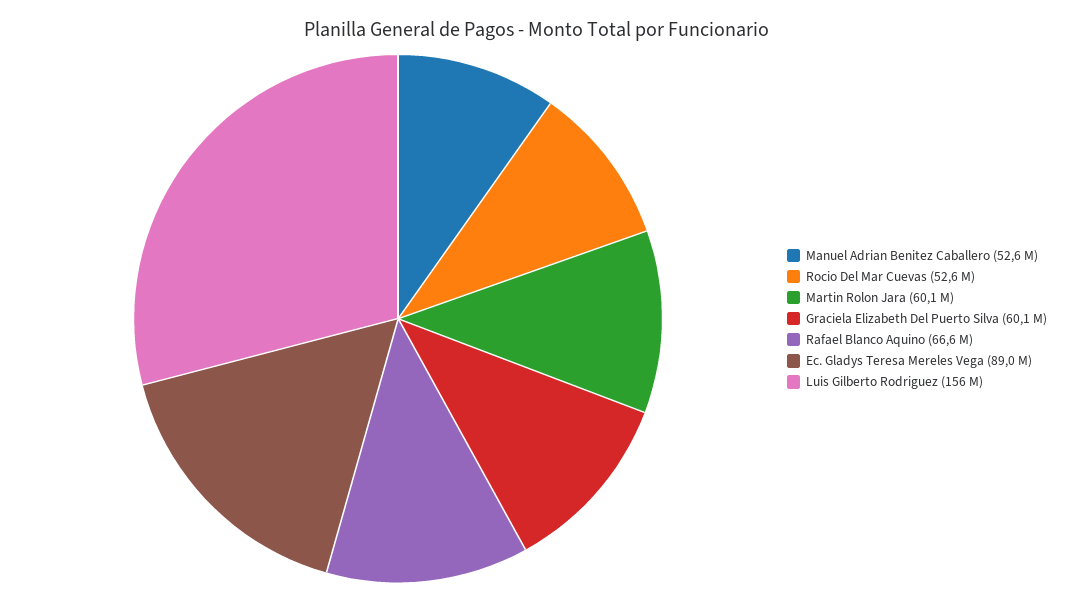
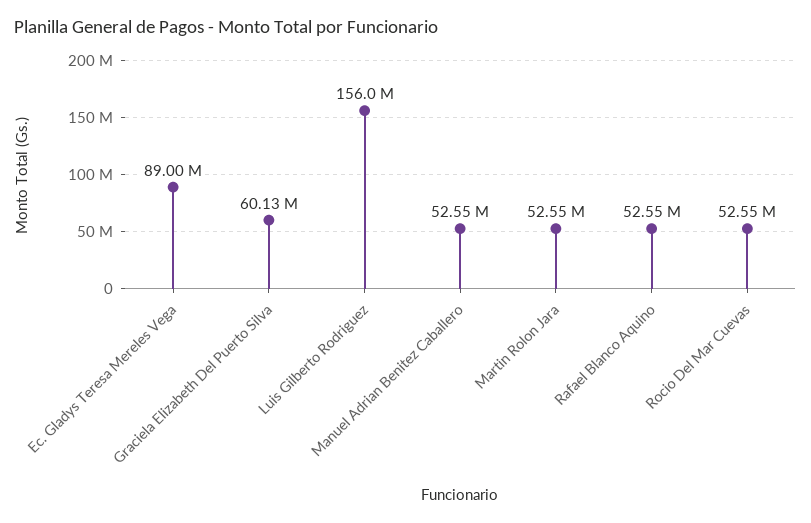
  {
    "Manuel Adrian Benitez Caballero": 52550000,
    "Rocio Del Mar Cuevas": 52550000,
-   "Martin Rolon Jara": 60100000,
+   "Martin Rolon Jara": 52550000,
    "Graciela Elizabeth Del Puerto Silva": 60130000,
-   "Rafael Blanco Aquino": 66600000,
+   "Rafael Blanco Aquino": 52550000,
    "Ec. Gladys Teresa Mereles Vega": 89000000,
    "Luis Gilberto Rodriguez": 156000000
  }

